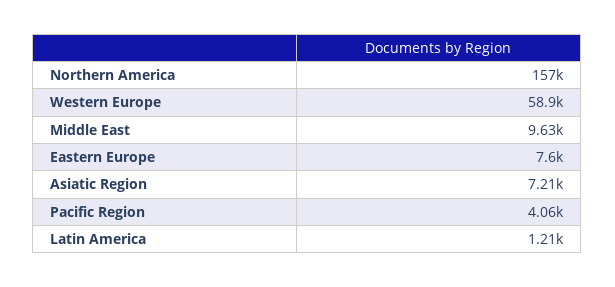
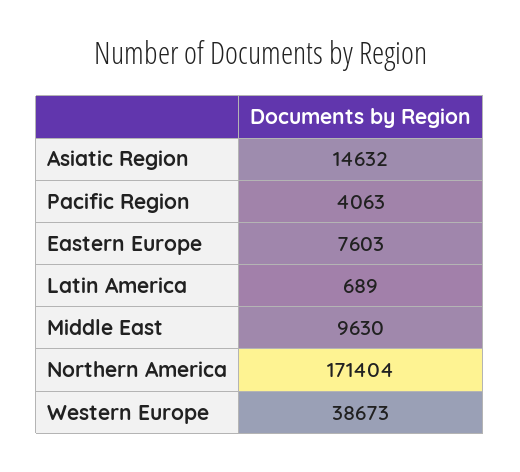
  {
-   "Northern America": 157000,
+   "Northern America": 171404,
-   "Western Europe": 58900,
+   "Western Europe": 38673,
    "Middle East": 9630,
    "Eastern Europe": 7603,
-   "Asiatic Region": 7210,
+   "Asiatic Region": 14632,
    "Pacific Region": 4063,
-   "Latin America": 1210
+   "Latin America": 689
  }

